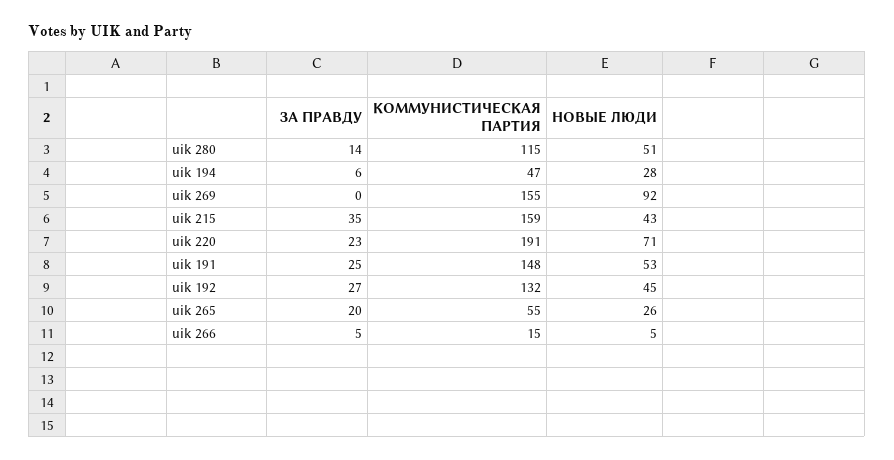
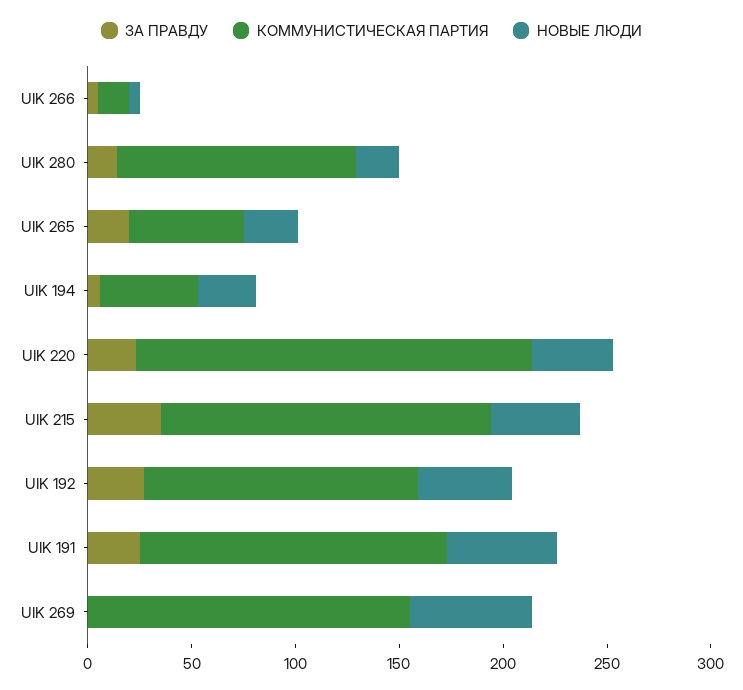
  {
    "ЗА ПРАВДУ": {
      "uik 280": 14,
      "uik 194": 6,
      "uik 269": 0,
      "uik 215": 35,
      "uik 220": 23,
      "uik 191": 25,
      "uik 192": 27,
      "uik 265": 20,
      "uik 266": 5
    },
    "КОММУНИСТИЧЕСКАЯ ПАРТИЯ": {
      "uik 280": 115,
      "uik 194": 47,
      "uik 269": 155,
      "uik 215": 159,
      "uik 220": 191,
      "uik 191": 148,
      "uik 192": 132,
      "uik 265": 55,
      "uik 266": 15
    },
    "НОВЫЕ ЛЮДИ": {
-     "uik 280": 51,
+     "uik 280": 20,
      "uik 194": 28,
-     "uik 269": 92,
+     "uik 269": 60,
      "uik 215": 43,
-     "uik 220": 71,
+     "uik 220": 40,
      "uik 191": 53,
      "uik 192": 45,
      "uik 265": 26,
      "uik 266": 5
    }
  }

